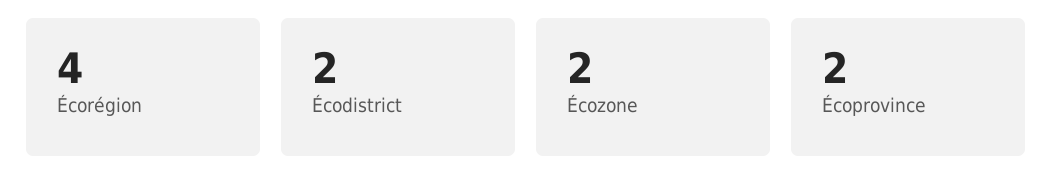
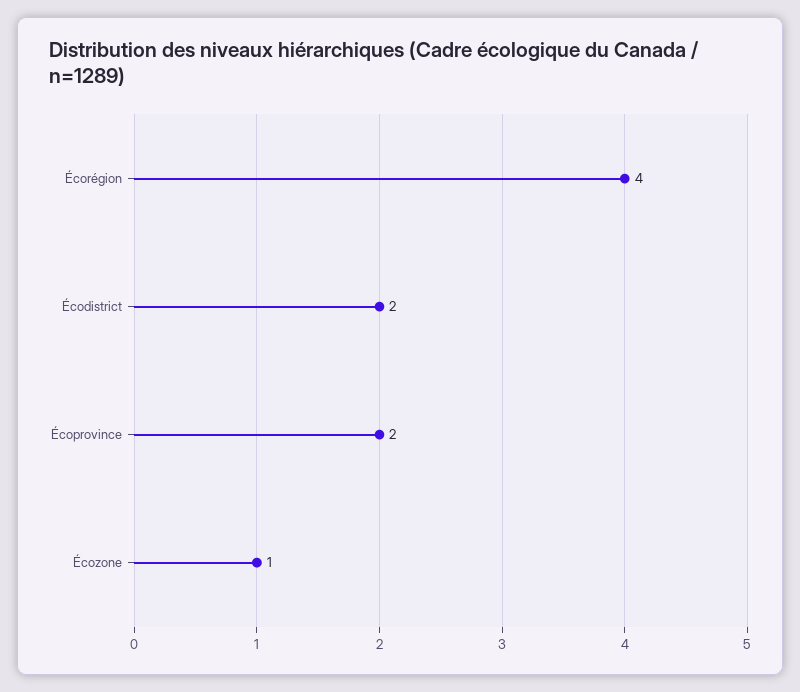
  {
    "Écorégion": 4,
    "Écodistrict": 2,
-   "Écozone": 2,
+   "Écozone": 1,
    "Écoprovince": 2
  }

